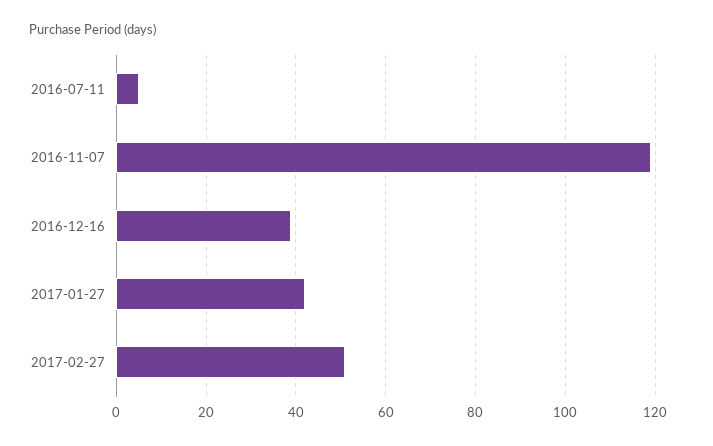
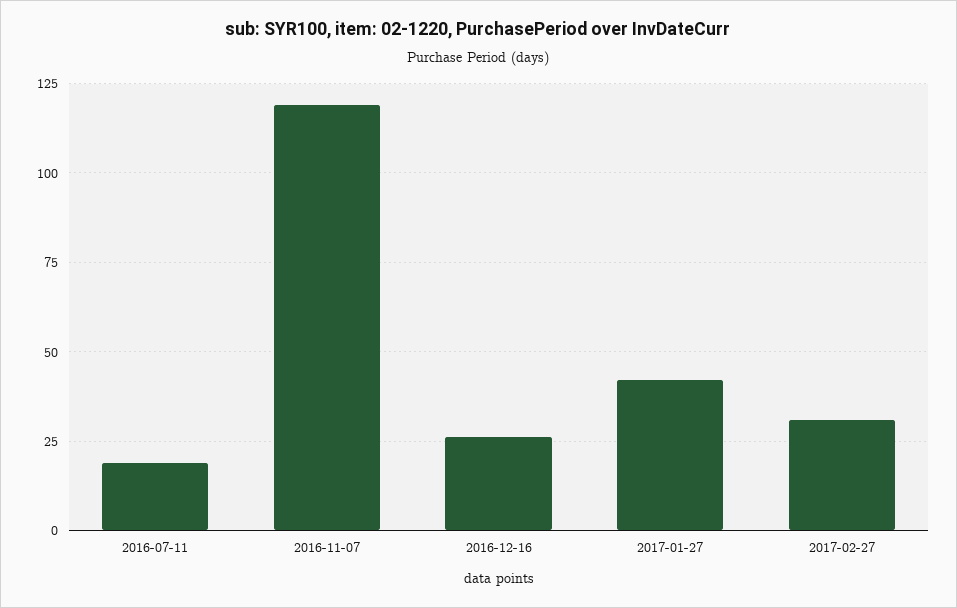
  {
-   "2016-07-11": 5,
+   "2016-07-11": 20,
    "2016-11-07": 120,
-   "2016-12-16": 40,
+   "2016-12-16": 25,
    "2017-01-27": 40,
-   "2017-02-27": 50
+   "2017-02-27": 30
  }

